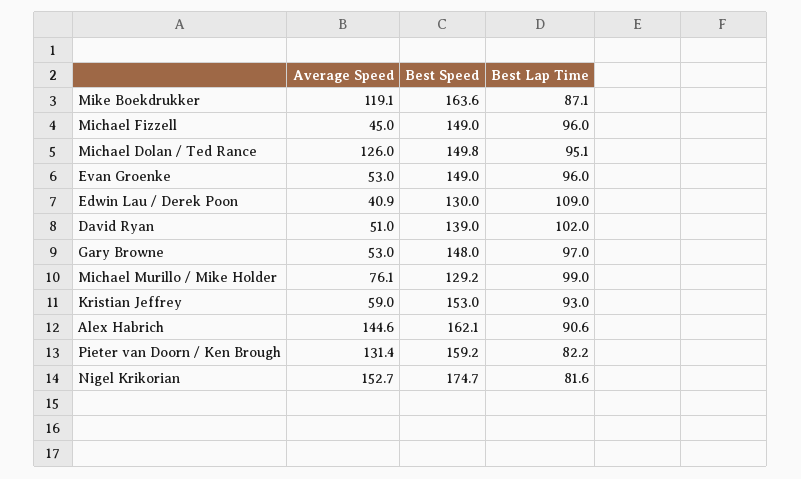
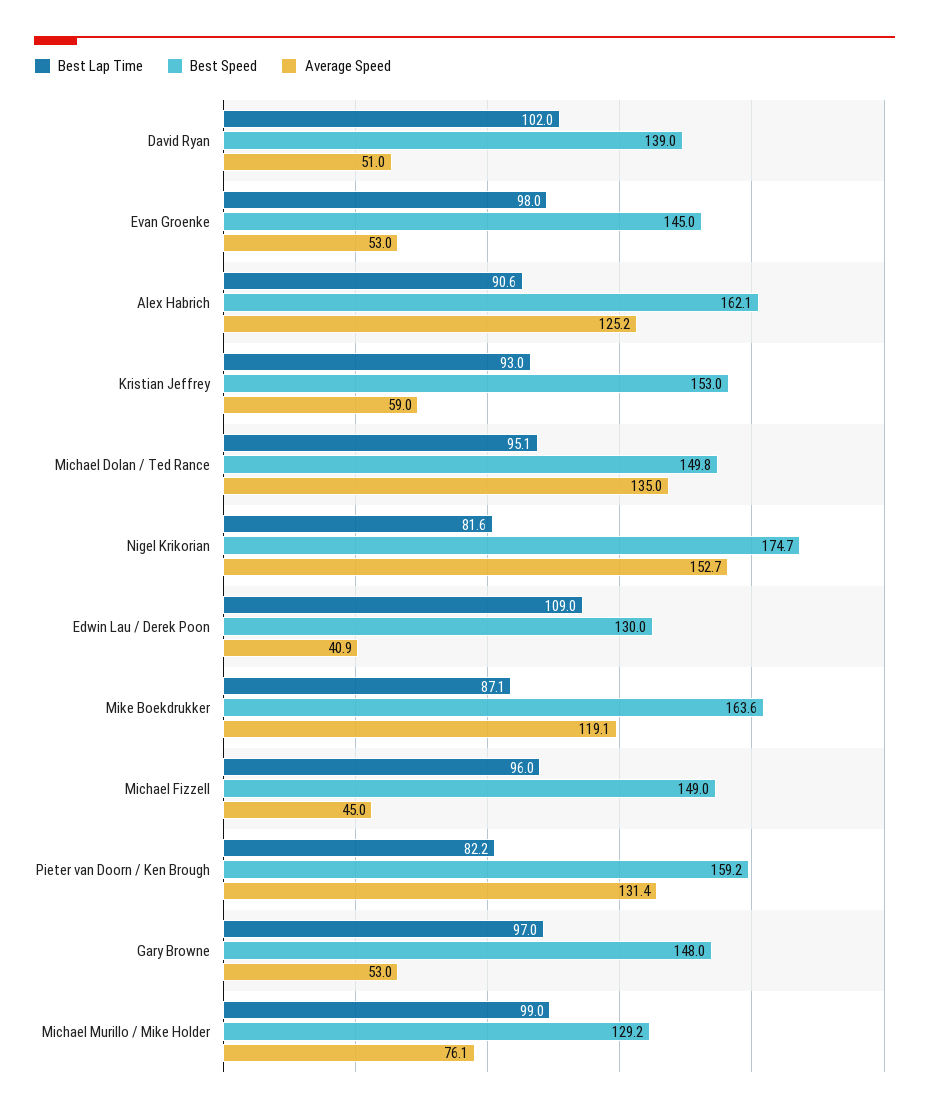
  {
    "Average Speed": {
      "Mike Boekdrukker": 119.1,
      "Michael Fizzell": 45,
-     "Michael Dolan / Ted Rance": 126,
+     "Michael Dolan / Ted Rance": 135,
      "Evan Groenke": 53,
      "Edwin Lau / Derek Poon": 40.9,
      "David Ryan": 51,
      "Gary Browne": 53,
      "Michael Murillo / Mike Holder": 76.1,
      "Kristian Jeffrey": 59,
-     "Alex Habrich": 144.6,
+     "Alex Habrich": 125.2,
      "Pieter van Doorn / Ken Brough": 131.4,
      "Nigel Krikorian": 152.7
    },
    "Best Speed": {
      "Mike Boekdrukker": 163.6,
      "Michael Fizzell": 149,
      "Michael Dolan / Ted Rance": 149.8,
-     "Evan Groenke": 149,
+     "Evan Groenke": 145,
      "Edwin Lau / Derek Poon": 130,
      "David Ryan": 139,
      "Gary Browne": 148,
      "Michael Murillo / Mike Holder": 129.2,
      "Kristian Jeffrey": 153,
      "Alex Habrich": 162.1,
      "Pieter van Doorn / Ken Brough": 159.2,
      "Nigel Krikorian": 174.7
    },
    "Best Lap Time": {
      "Mike Boekdrukker": 87.1,
      "Michael Fizzell": 96,
      "Michael Dolan / Ted Rance": 95.1,
-     "Evan Groenke": 96,
+     "Evan Groenke": 98,
      "Edwin Lau / Derek Poon": 109,
      "David Ryan": 102,
      "Gary Browne": 97,
      "Michael Murillo / Mike Holder": 99,
      "Kristian Jeffrey": 93,
      "Alex Habrich": 90.6,
      "Pieter van Doorn / Ken Brough": 82.2,
      "Nigel Krikorian": 81.6
    }
  }

